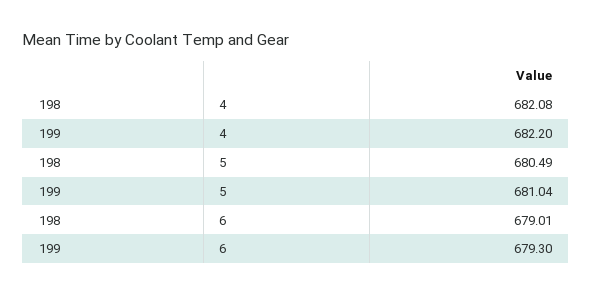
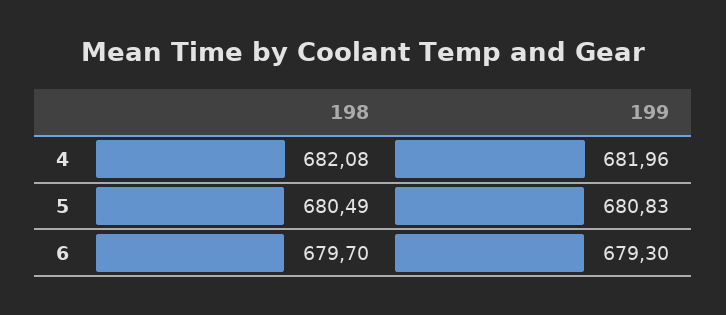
  {
    "198": {
      "4": 682.08,
      "5": 680.49,
-     "6": 679.01
+     "6": 679.7
    },
    "199": {
-     "4": 682.2,
+     "4": 681.96,
-     "5": 681.04,
+     "5": 680.83,
      "6": 679.3
    }
  }

